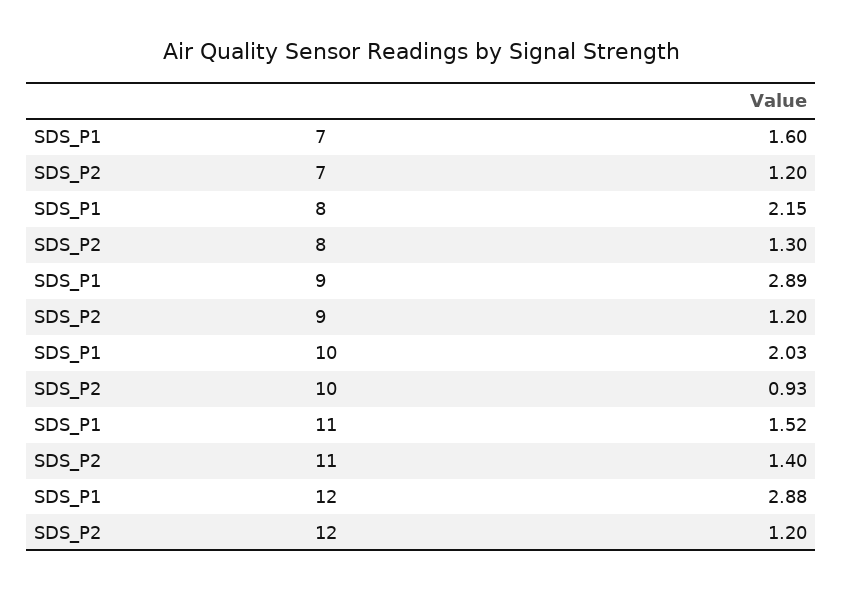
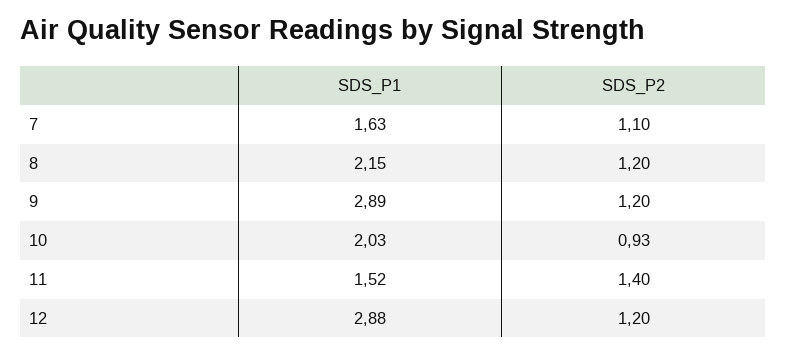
  {
    "SDS_P1": {
-     "7": 1.6,
+     "7": 1.63,
      "8": 2.15,
      "9": 2.89,
      "10": 2.03,
      "11": 1.52,
      "12": 2.88
    },
    "SDS_P2": {
-     "7": 1.2,
+     "7": 1.1,
-     "8": 1.3,
+     "8": 1.2,
      "9": 1.2,
      "10": 0.93,
      "11": 1.4,
      "12": 1.2
    }
  }

